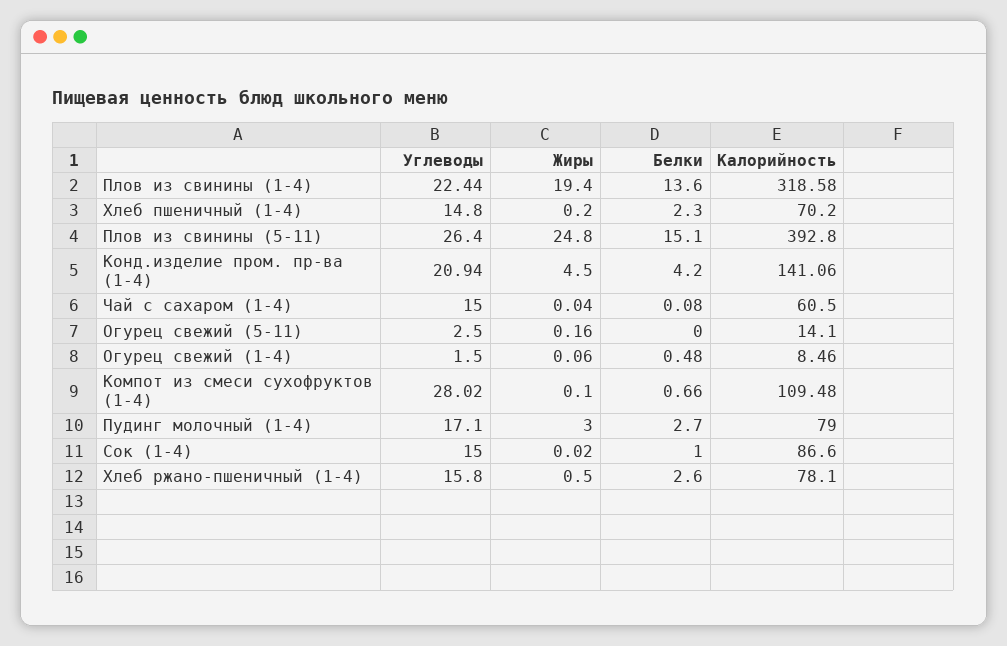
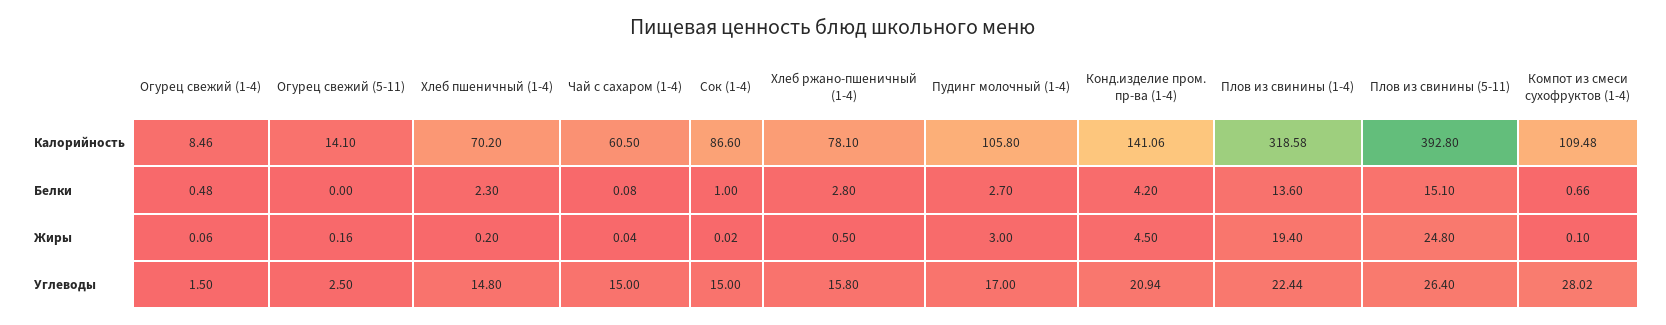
  {
    "Углеводы": {
      "Плов из свинины (1-4)": 22.44,
      "Хлеб пшеничный (1-4)": 14.8,
      "Плов из свинины (5-11)": 26.4,
      "Конд.изделие пром. пр-ва (1-4)": 20.94,
      "Чай с сахаром (1-4)": 15,
      "Огурец свежий (5-11)": 2.5,
      "Огурец свежий (1-4)": 1.5,
      "Компот из смеси сухофруктов (1-4)": 28.02,
-     "Пудинг молочный (1-4)": 17.1,
+     "Пудинг молочный (1-4)": 17,
      "Сок (1-4)": 15,
      "Хлеб ржано-пшеничный (1-4)": 15.8
    },
    "Жиры": {
      "Плов из свинины (1-4)": 19.4,
      "Хлеб пшеничный (1-4)": 0.2,
      "Плов из свинины (5-11)": 24.8,
      "Конд.изделие пром. пр-ва (1-4)": 4.5,
      "Чай с сахаром (1-4)": 0.04,
      "Огурец свежий (5-11)": 0.16,
      "Огурец свежий (1-4)": 0.06,
      "Компот из смеси сухофруктов (1-4)": 0.1,
      "Пудинг молочный (1-4)": 3,
      "Сок (1-4)": 0.02,
      "Хлеб ржано-пшеничный (1-4)": 0.5
    },
    "Белки": {
      "Плов из свинины (1-4)": 13.6,
      "Хлеб пшеничный (1-4)": 2.3,
      "Плов из свинины (5-11)": 15.1,
      "Конд.изделие пром. пр-ва (1-4)": 4.2,
      "Чай с сахаром (1-4)": 0.08,
      "Огурец свежий (5-11)": 0,
      "Огурец свежий (1-4)": 0.48,
      "Компот из смеси сухофруктов (1-4)": 0.66,
      "Пудинг молочный (1-4)": 2.7,
      "Сок (1-4)": 1,
-     "Хлеб ржано-пшеничный (1-4)": 2.6
+     "Хлеб ржано-пшеничный (1-4)": 2.8
    },
    "Калорийность": {
      "Плов из свинины (1-4)": 318.58,
      "Хлеб пшеничный (1-4)": 70.2,
      "Плов из свинины (5-11)": 392.8,
      "Конд.изделие пром. пр-ва (1-4)": 141.06,
      "Чай с сахаром (1-4)": 60.5,
      "Огурец свежий (5-11)": 14.1,
      "Огурец свежий (1-4)": 8.46,
      "Компот из смеси сухофруктов (1-4)": 109.48,
-     "Пудинг молочный (1-4)": 79,
+     "Пудинг молочный (1-4)": 105.8,
      "Сок (1-4)": 86.6,
      "Хлеб ржано-пшеничный (1-4)": 78.1
    }
  }

